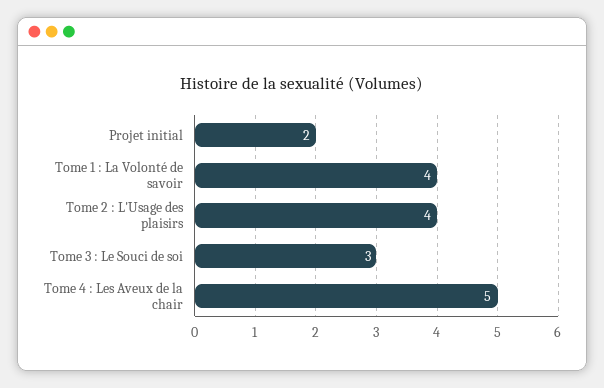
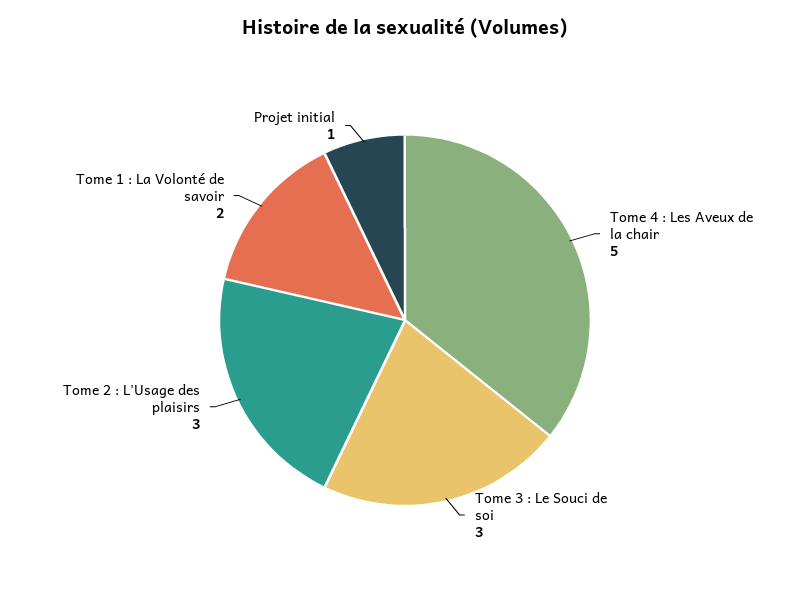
  {
-   "Projet initial": 2,
+   "Projet initial": 1,
-   "Tome 1 : La Volonté de savoir": 4,
+   "Tome 1 : La Volonté de savoir": 2,
-   "Tome 2 : L'Usage des plaisirs": 4,
+   "Tome 2 : L'Usage des plaisirs": 3,
    "Tome 3 : Le Souci de soi": 3,
    "Tome 4 : Les Aveux de la chair": 5
  }

